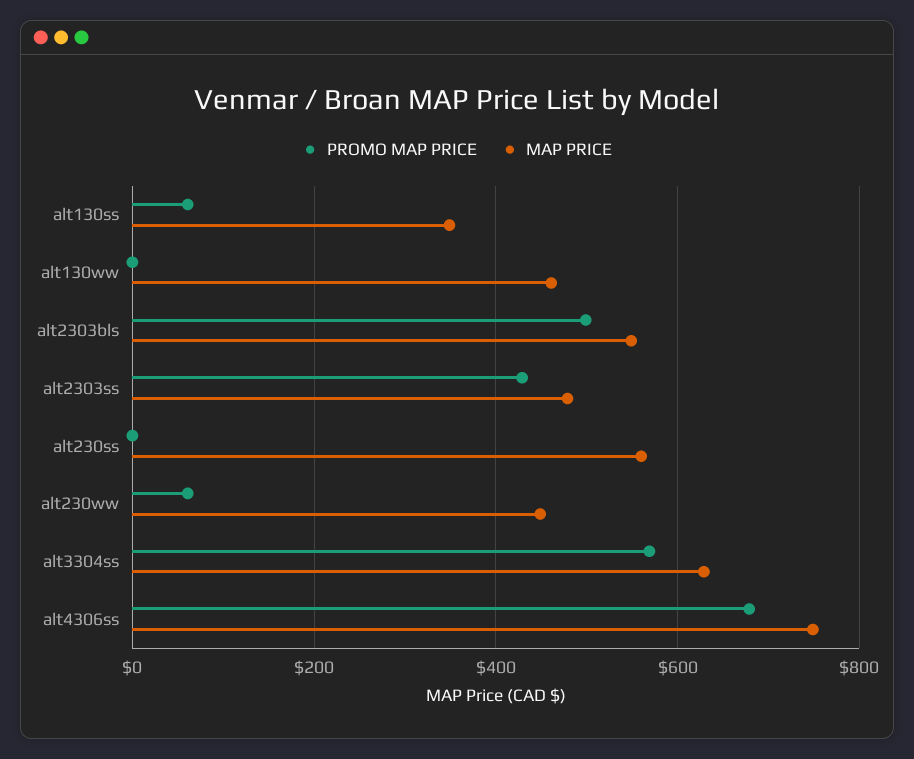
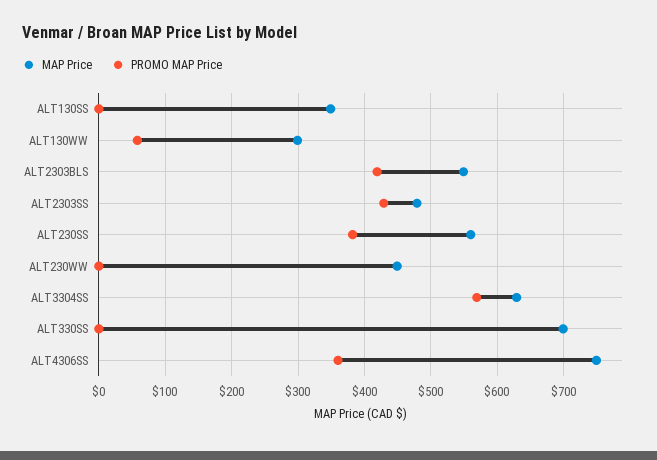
  {
    "PROMO MAP PRICE": {
-     "alt130ss": 60,
+     "alt130ss": 0,
-     "alt130ww": 0,
+     "alt130ww": 60,
-     "alt2303bls": 500,
+     "alt2303bls": 420,
      "alt2303ss": 430,
-     "alt230ss": 0,
+     "alt230ss": 380,
-     "alt230ww": 60,
+     "alt230ww": 0,
      "alt3304ss": 570,
-     "alt4306ss": 680
+     "alt4306ss": 360,
+     "ALT330SS": 0
    },
    "MAP PRICE": {
      "alt130ss": 350,
-     "alt130ww": 460,
+     "alt130ww": 300,
      "alt2303bls": 550,
      "alt2303ss": 480,
      "alt230ss": 560,
      "alt230ww": 450,
      "alt3304ss": 630,
-     "alt4306ss": 750
+     "alt4306ss": 750,
+     "ALT330SS": 700
    }
  }

